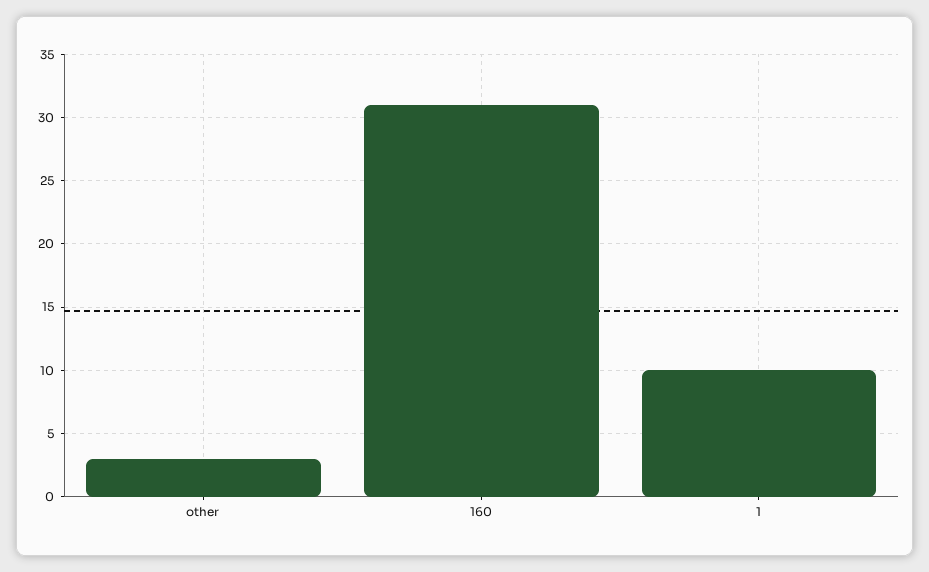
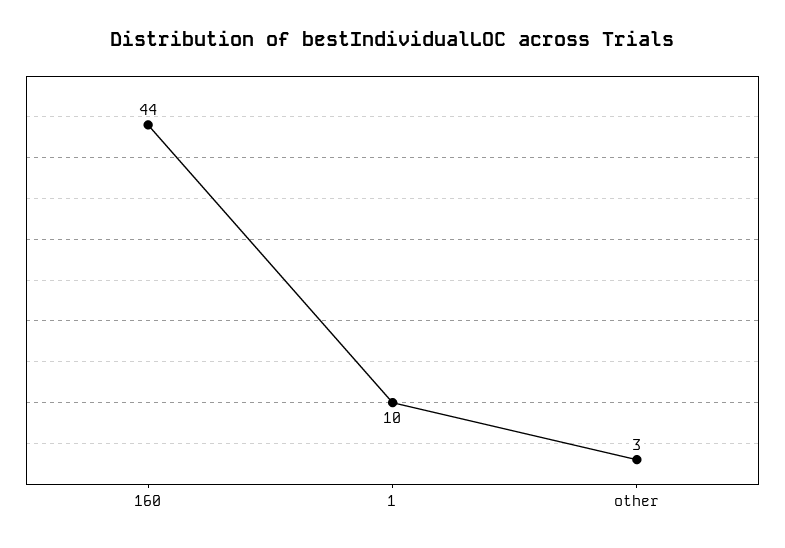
  {
    "other": 3,
-   "160": 31,
+   "160": 44,
    "1": 10
  }

